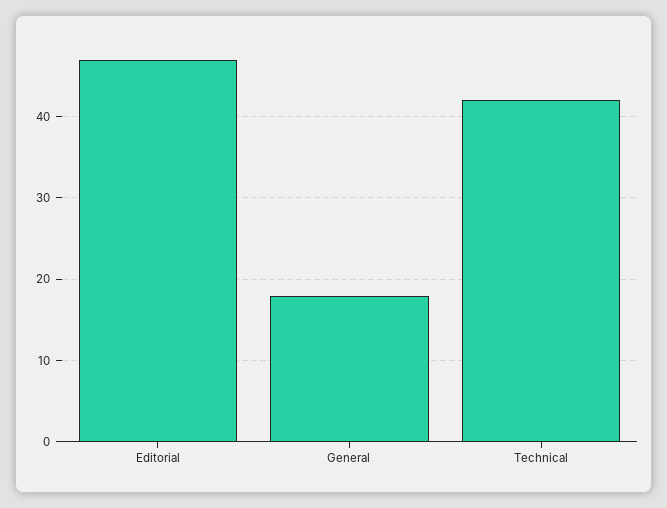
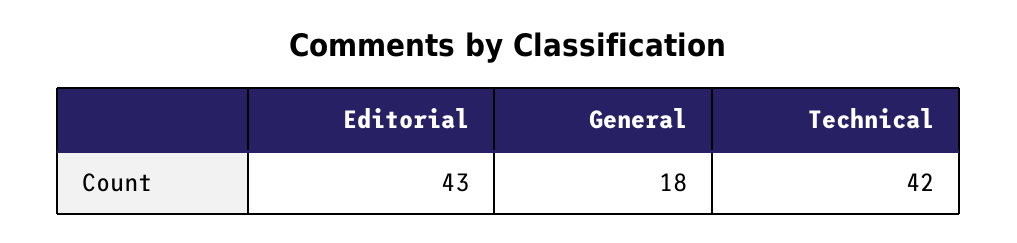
  {
-   "Editorial": 47,
+   "Editorial": 43,
    "General": 18,
    "Technical": 42
  }

